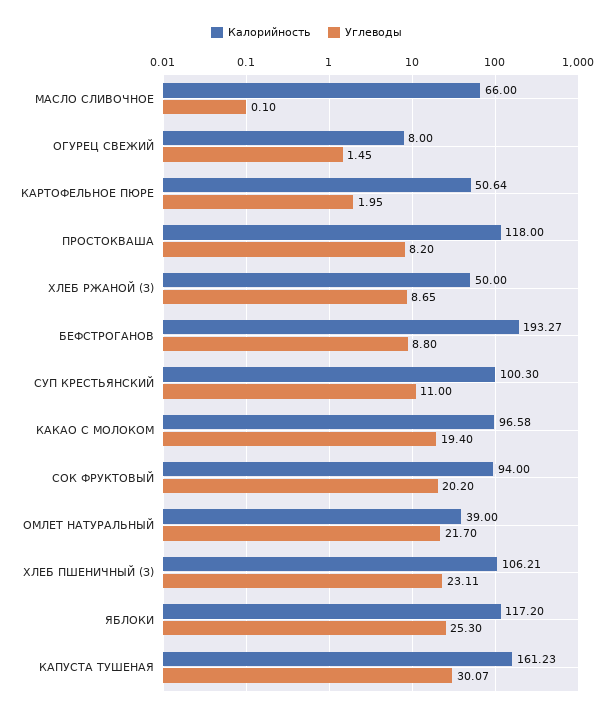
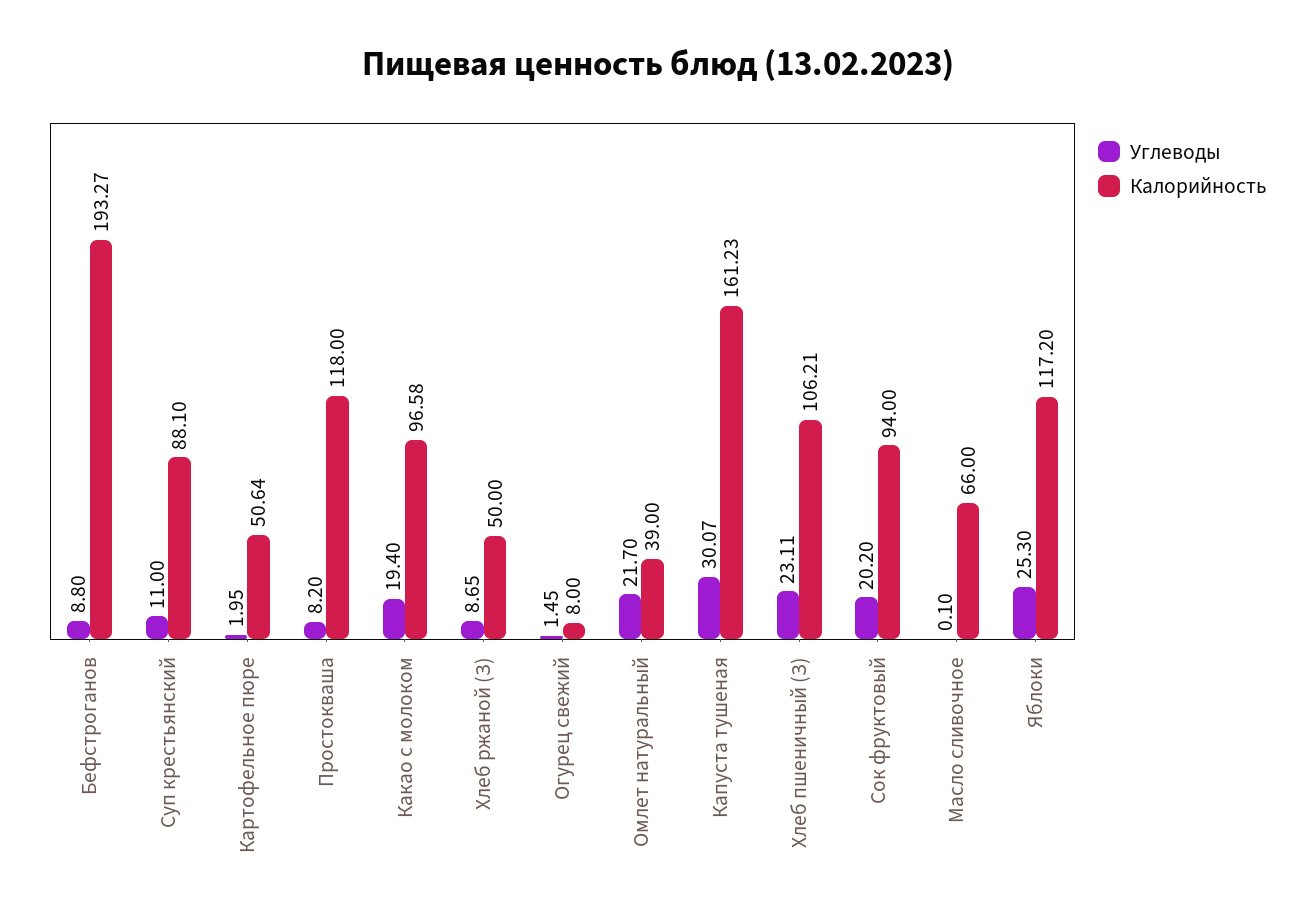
  {
    "Калорийность": {
      "МАСЛО СЛИВОЧНОЕ": 66,
      "ОГУРЕЦ СВЕЖИЙ": 8,
      "КАРТОФЕЛЬНОЕ ПЮРЕ": 50.64,
      "ПРОСТОКВАША": 118,
      "ХЛЕБ РЖАНОЙ (З)": 50,
      "БЕФСТРОГАНОВ": 193.27,
-     "СУП КРЕСТЬЯНСКИЙ": 100.3,
+     "СУП КРЕСТЬЯНСКИЙ": 88.1,
      "КАКАО С МОЛОКОМ": 96.58,
      "СОК ФРУКТОВЫЙ": 94,
      "ОМЛЕТ НАТУРАЛЬНЫЙ": 39,
      "ХЛЕБ ПШЕНИЧНЫЙ (З)": 106.21,
      "ЯБЛОКИ": 117.2,
      "КАПУСТА ТУШЕНАЯ": 161.23
    },
    "Углеводы": {
      "МАСЛО СЛИВОЧНОЕ": 0.1,
      "ОГУРЕЦ СВЕЖИЙ": 1.45,
      "КАРТОФЕЛЬНОЕ ПЮРЕ": 1.95,
      "ПРОСТОКВАША": 8.2,
      "ХЛЕБ РЖАНОЙ (З)": 8.65,
      "БЕФСТРОГАНОВ": 8.8,
      "СУП КРЕСТЬЯНСКИЙ": 11,
      "КАКАО С МОЛОКОМ": 19.4,
      "СОК ФРУКТОВЫЙ": 20.2,
      "ОМЛЕТ НАТУРАЛЬНЫЙ": 21.7,
      "ХЛЕБ ПШЕНИЧНЫЙ (З)": 23.11,
      "ЯБЛОКИ": 25.3,
      "КАПУСТА ТУШЕНАЯ": 30.07
    }
  }

